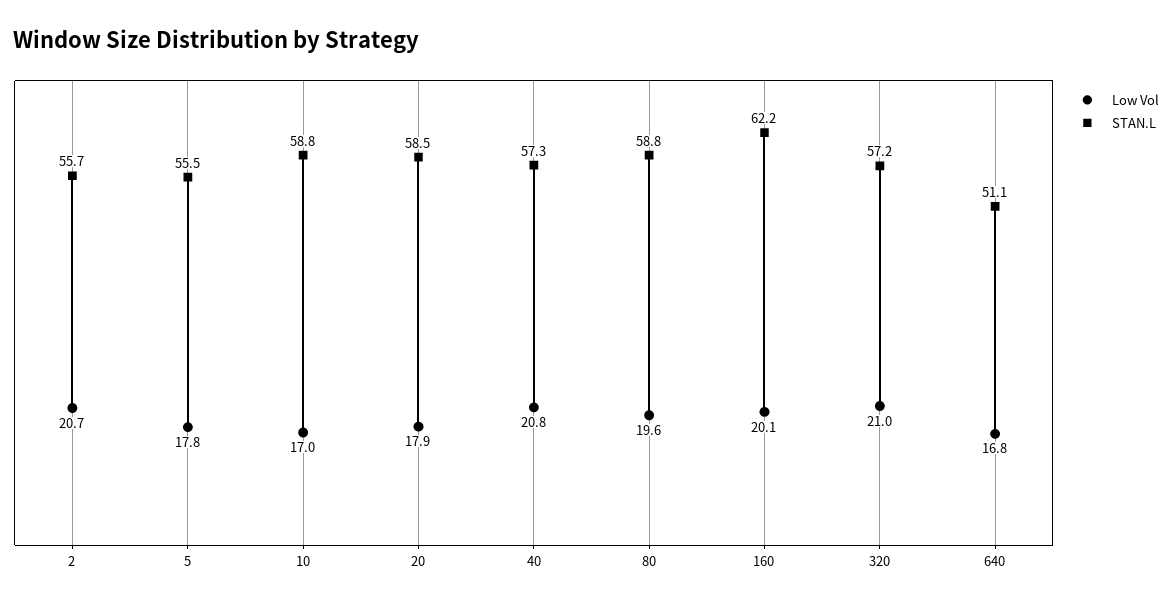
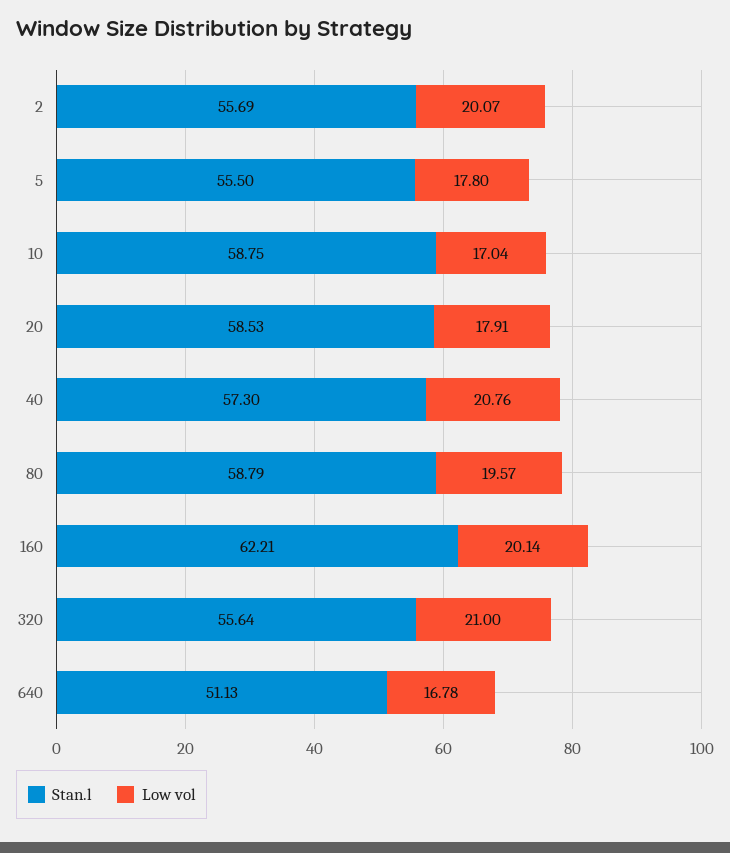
  {
    "Low Vol": {
-     "2": 20.7,
+     "2": 20.07,
      "5": 17.8,
      "10": 17.04,
      "20": 17.91,
      "40": 20.76,
      "80": 19.57,
      "160": 20.14,
      "320": 21,
      "640": 16.78
    },
    "STAN.L": {
      "2": 55.69,
      "5": 55.5,
      "10": 58.75,
      "20": 58.53,
      "40": 57.3,
      "80": 58.79,
      "160": 62.21,
-     "320": 57.2,
+     "320": 55.64,
      "640": 51.13
    }
  }

